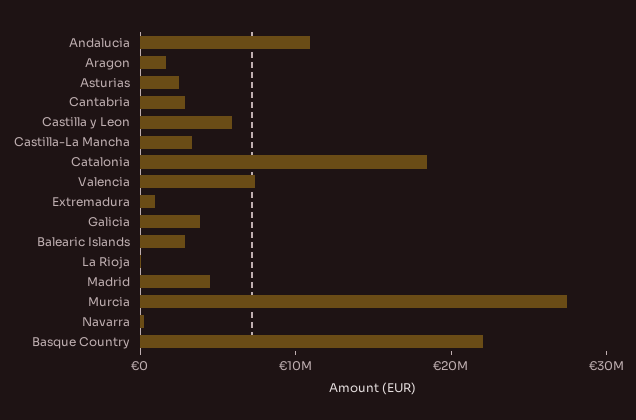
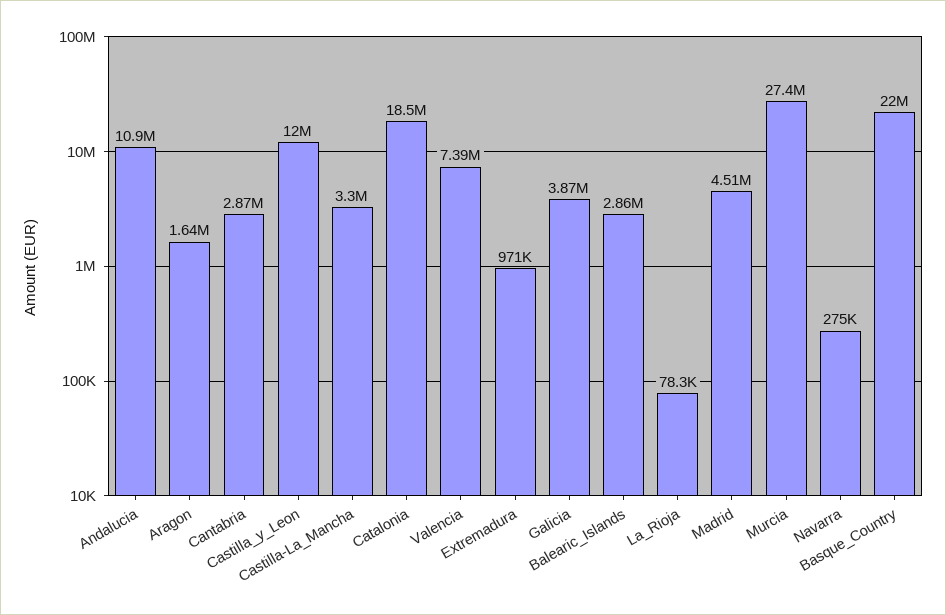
  {
    "Andalucia": 10900000,
    "Aragon": 1640000,
-   "Asturias": 2000000,
    "Cantabria": 2870000,
-   "Castilla y Leon": 6000000,
+   "Castilla y Leon": 12000000,
    "Castilla-La Mancha": 3300000,
    "Catalonia": 18500000,
    "Valencia": 7390000,
    "Extremadura": 971000,
    "Galicia": 3870000,
    "Balearic Islands": 2860000,
    "La Rioja": 78300,
    "Madrid": 4510000,
    "Murcia": 27400000,
    "Navarra": 275000,
    "Basque Country": 22000000
  }

